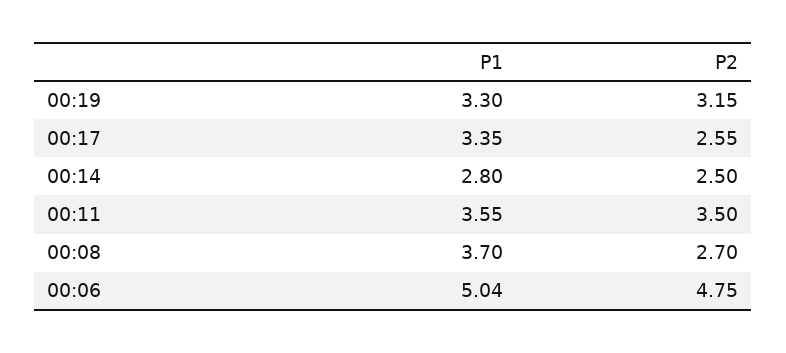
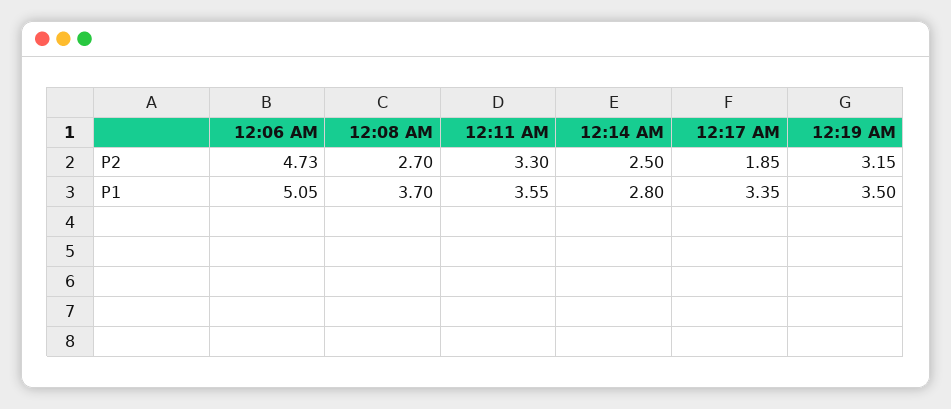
  {
    "P1": {
-     "00:19": 3.3,
+     "00:19": 3.5,
      "00:17": 3.35,
      "00:14": 2.8,
      "00:11": 3.55,
      "00:08": 3.7,
-     "00:06": 5.04
+     "00:06": 5.05
    },
    "P2": {
      "00:19": 3.15,
-     "00:17": 2.55,
+     "00:17": 1.85,
      "00:14": 2.5,
-     "00:11": 3.5,
+     "00:11": 3.3,
      "00:08": 2.7,
-     "00:06": 4.75
+     "00:06": 4.73
    }
  }

